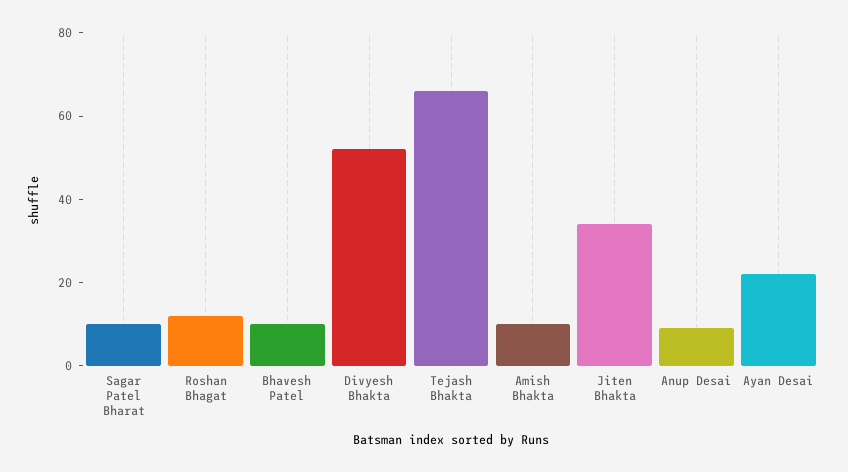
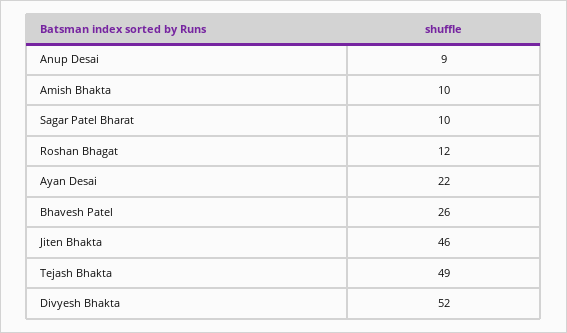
  {
    "Sagar Patel Bharat": 10,
    "Roshan Bhagat": 12,
-   "Bhavesh Patel": 10,
+   "Bhavesh Patel": 26,
    "Divyesh Bhakta": 52,
-   "Tejash Bhakta": 65,
+   "Tejash Bhakta": 49,
    "Amish Bhakta": 10,
-   "Jiten Bhakta": 35,
+   "Jiten Bhakta": 46,
    "Anup Desai": 9,
    "Ayan Desai": 22
  }

